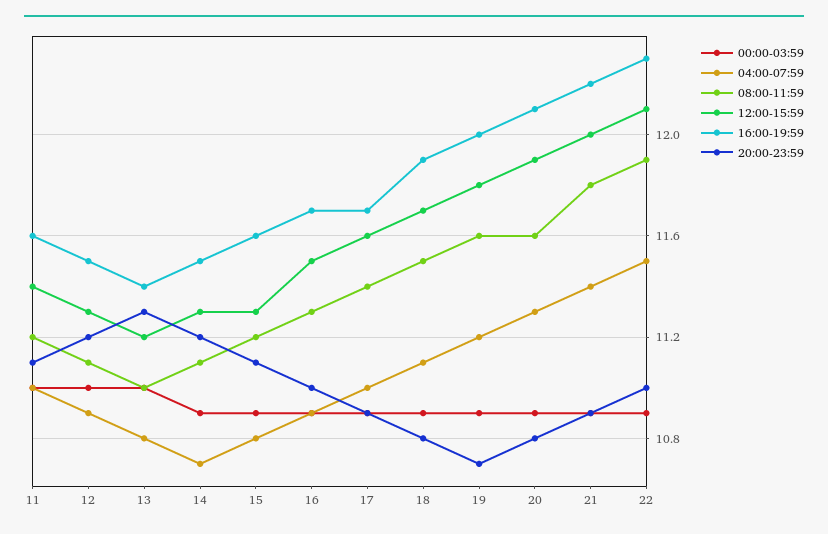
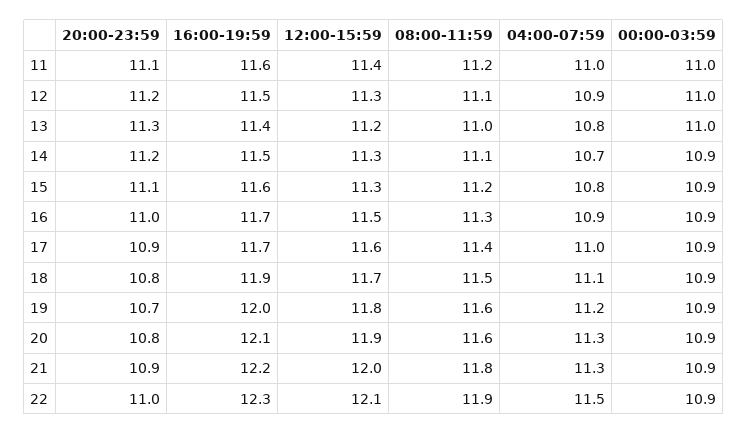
  {
    "00:00-03:59": {
      "11": 11,
      "12": 11,
      "13": 11,
      "14": 10.9,
      "15": 10.9,
      "16": 10.9,
      "17": 10.9,
      "18": 10.9,
      "19": 10.9,
      "20": 10.9,
      "21": 10.9,
      "22": 10.9
    },
    "04:00-07:59": {
      "11": 11,
      "12": 10.9,
      "13": 10.8,
      "14": 10.7,
      "15": 10.8,
      "16": 10.9,
      "17": 11,
      "18": 11.1,
      "19": 11.2,
      "20": 11.3,
-     "21": 11.4,
+     "21": 11.3,
      "22": 11.5
    },
    "08:00-11:59": {
      "11": 11.2,
      "12": 11.1,
      "13": 11,
      "14": 11.1,
      "15": 11.2,
      "16": 11.3,
      "17": 11.4,
      "18": 11.5,
      "19": 11.6,
      "20": 11.6,
      "21": 11.8,
      "22": 11.9
    },
    "12:00-15:59": {
      "11": 11.4,
      "12": 11.3,
      "13": 11.2,
      "14": 11.3,
      "15": 11.3,
      "16": 11.5,
      "17": 11.6,
      "18": 11.7,
      "19": 11.8,
      "20": 11.9,
      "21": 12,
      "22": 12.1
    },
    "16:00-19:59": {
      "11": 11.6,
      "12": 11.5,
      "13": 11.4,
      "14": 11.5,
      "15": 11.6,
      "16": 11.7,
      "17": 11.7,
      "18": 11.9,
      "19": 12,
      "20": 12.1,
      "21": 12.2,
      "22": 12.3
    },
    "20:00-23:59": {
      "11": 11.1,
      "12": 11.2,
      "13": 11.3,
      "14": 11.2,
      "15": 11.1,
      "16": 11,
      "17": 10.9,
      "18": 10.8,
      "19": 10.7,
      "20": 10.8,
      "21": 10.9,
      "22": 11
    }
  }

